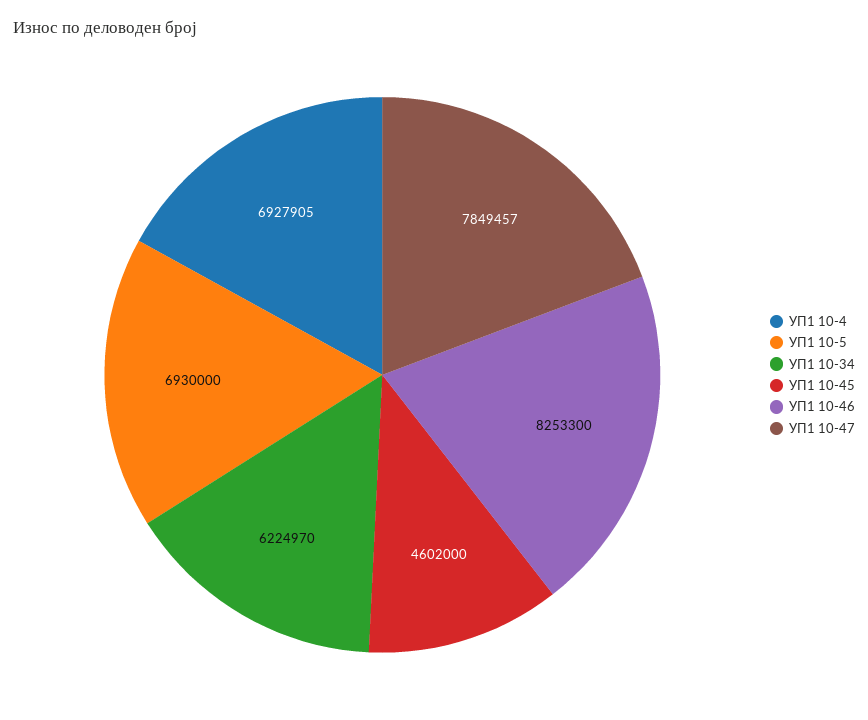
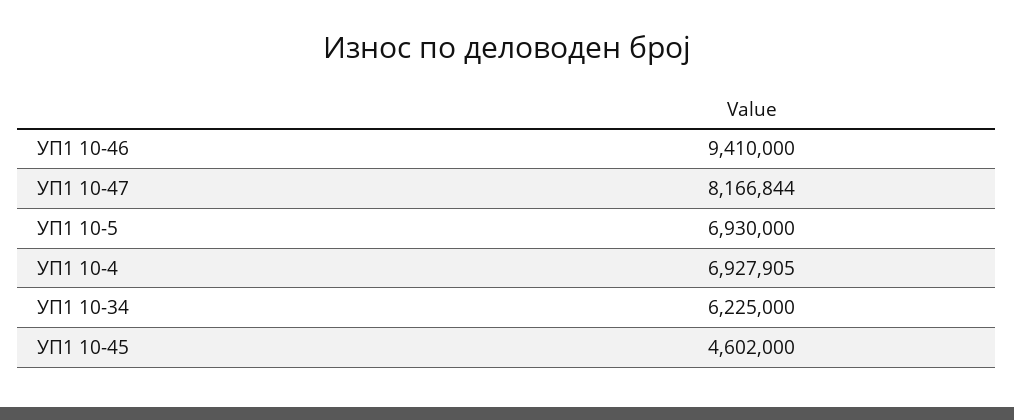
  {
    "УП1 10-4": 6927905,
    "УП1 10-5": 6930000,
-   "УП1 10-34": 6224970,
+   "УП1 10-34": 6225000,
    "УП1 10-45": 4602000,
-   "УП1 10-46": 8253300,
+   "УП1 10-46": 9410000,
-   "УП1 10-47": 7849457
+   "УП1 10-47": 8166844
  }

